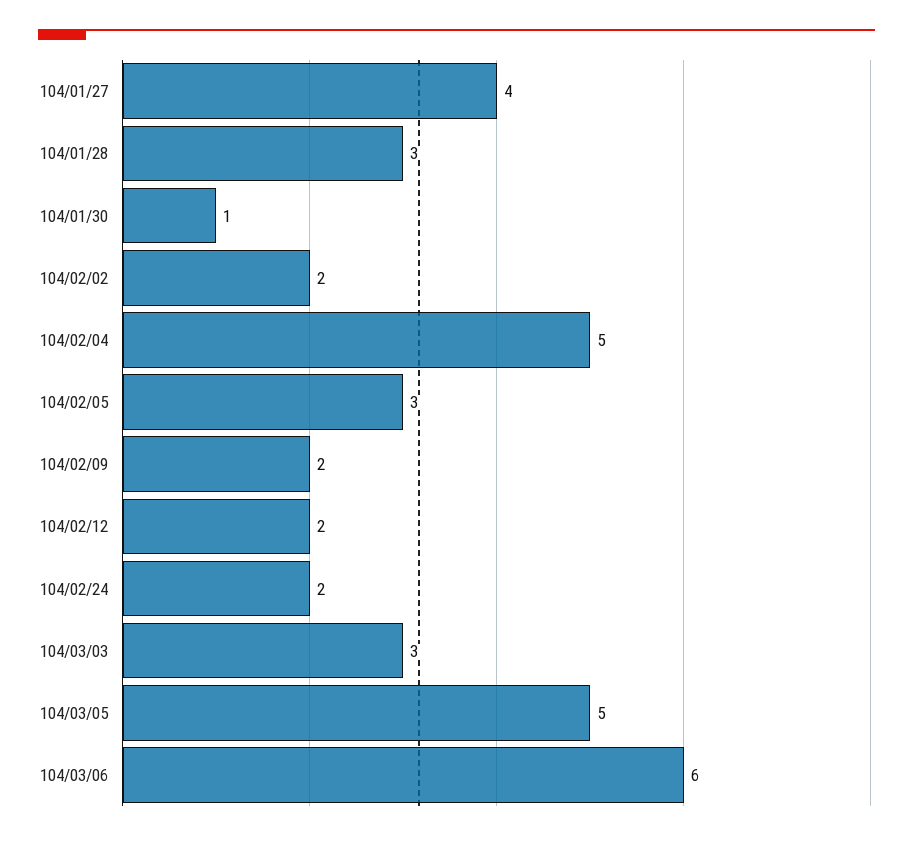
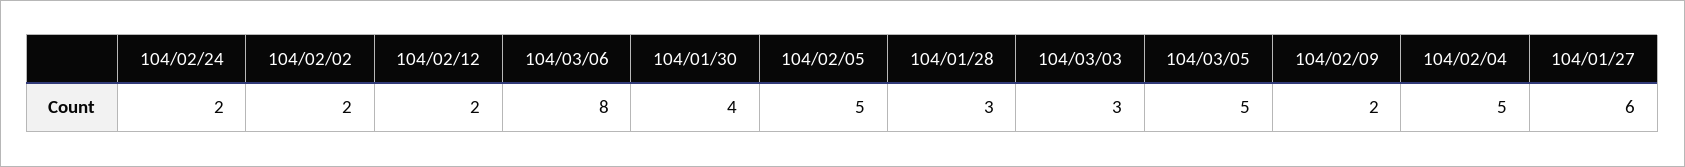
  {
-   "104/01/27": 4,
+   "104/01/27": 6,
    "104/01/28": 3,
-   "104/01/30": 1,
+   "104/01/30": 4,
    "104/02/02": 2,
    "104/02/04": 5,
-   "104/02/05": 3,
+   "104/02/05": 5,
    "104/02/09": 2,
    "104/02/12": 2,
    "104/02/24": 2,
    "104/03/03": 3,
    "104/03/05": 5,
-   "104/03/06": 6
+   "104/03/06": 8
  }

